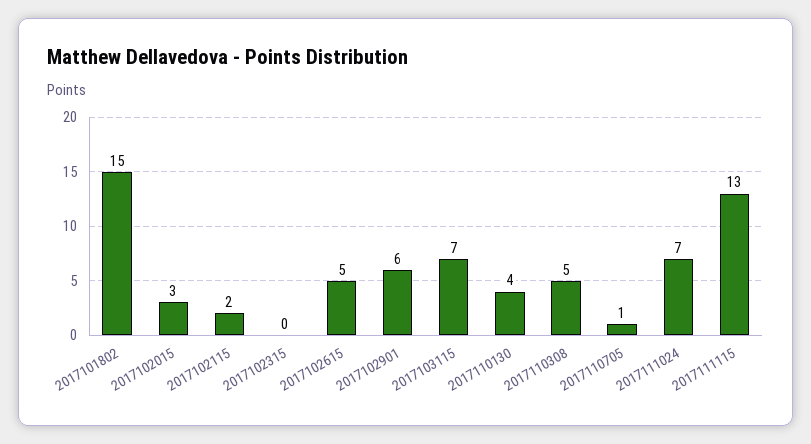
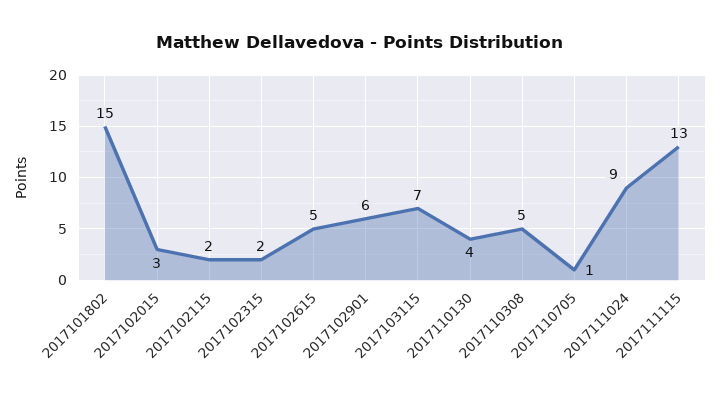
  {
    "2017101802": 15,
    "2017102015": 3,
    "2017102115": 2,
-   "2017102315": 0,
+   "2017102315": 2,
    "2017102615": 5,
    "2017102901": 6,
    "2017103115": 7,
    "2017110130": 4,
    "2017110308": 5,
    "2017110705": 1,
-   "2017111024": 7,
+   "2017111024": 9,
    "2017111115": 13
  }

